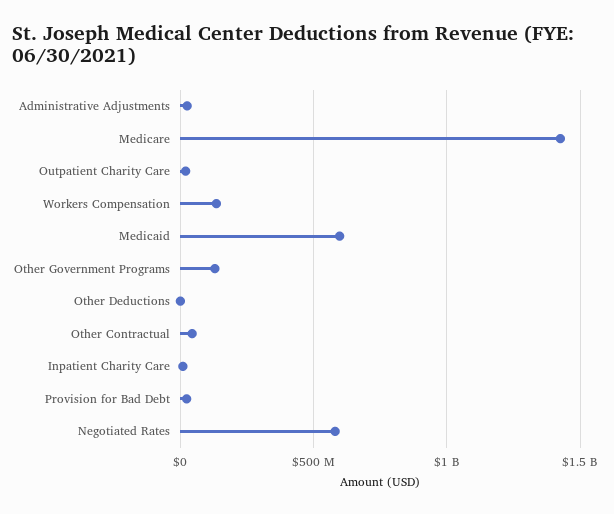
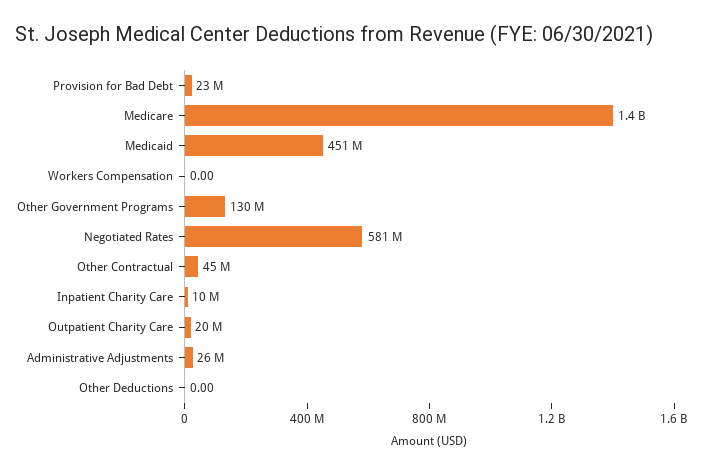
  {
    "Administrative Adjustments": 26000000,
    "Medicare": 1400000000,
    "Outpatient Charity Care": 20000000,
-   "Workers Compensation": 150000000,
+   "Workers Compensation": 0,
-   "Medicaid": 600000000,
+   "Medicaid": 451000000,
    "Other Government Programs": 130000000,
    "Other Deductions": 0,
    "Other Contractual": 45000000,
    "Inpatient Charity Care": 10000000,
    "Provision for Bad Debt": 23000000,
    "Negotiated Rates": 581000000
  }

